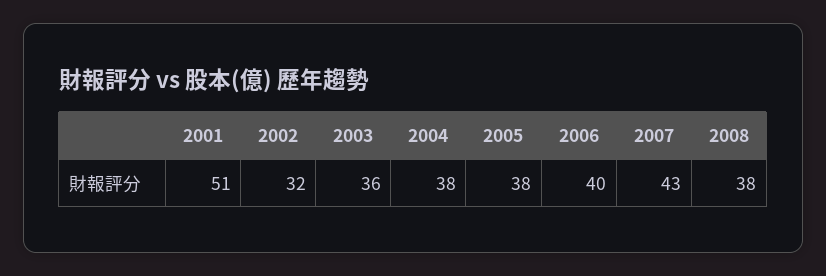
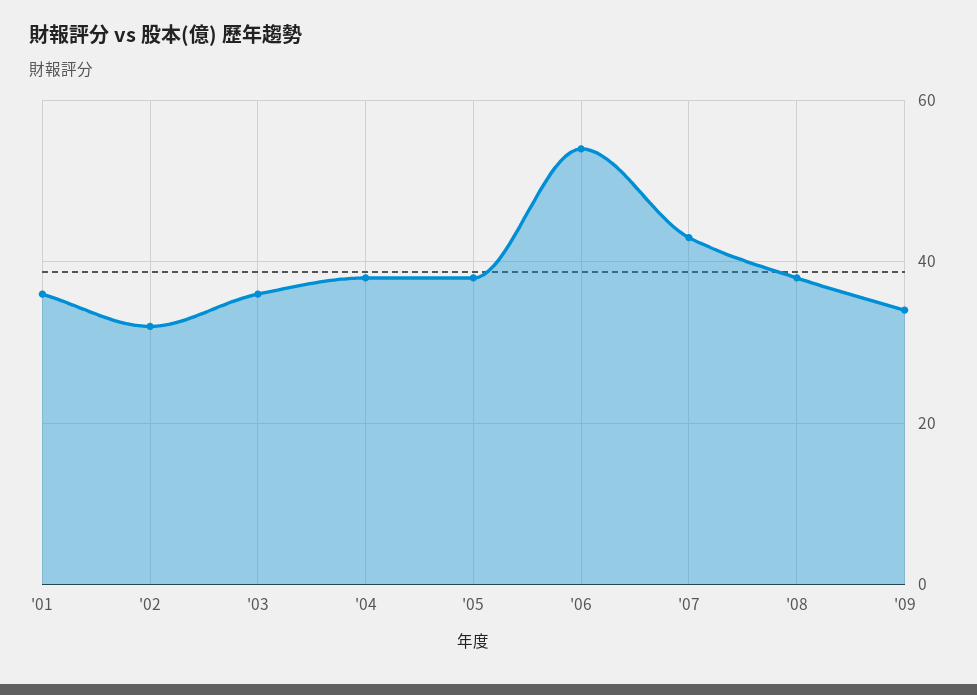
  {
-   "2001": 51,
+   "2001": 35,
    "2002": 32,
    "2003": 36,
    "2004": 38,
    "2005": 38,
-   "2006": 40,
+   "2006": 55,
    "2007": 43,
-   "2008": 38
+   "2008": 38,
+   "'09": 35
  }

